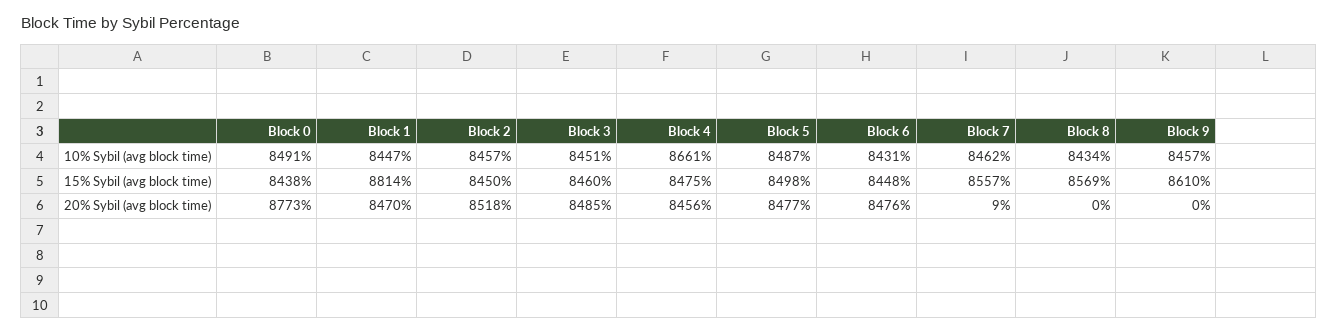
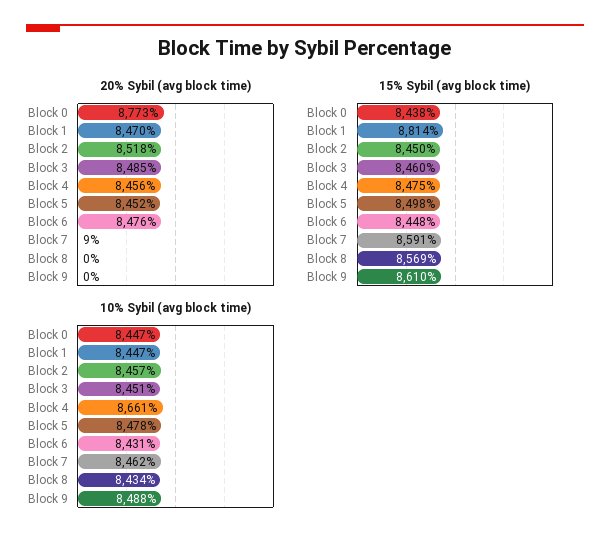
  {
    "10% Sybil (avg block time)": {
-     "Block 0": 8491,
+     "Block 0": 8447,
      "Block 1": 8447,
      "Block 2": 8457,
      "Block 3": 8451,
      "Block 4": 8661,
-     "Block 5": 8487,
+     "Block 5": 8478,
      "Block 6": 8431,
      "Block 7": 8462,
      "Block 8": 8434,
-     "Block 9": 8457
+     "Block 9": 8488
    },
    "15% Sybil (avg block time)": {
      "Block 0": 8438,
      "Block 1": 8814,
      "Block 2": 8450,
      "Block 3": 8460,
      "Block 4": 8475,
      "Block 5": 8498,
      "Block 6": 8448,
-     "Block 7": 8557,
+     "Block 7": 8591,
      "Block 8": 8569,
      "Block 9": 8610
    },
    "20% Sybil (avg block time)": {
      "Block 0": 8773,
      "Block 1": 8470,
      "Block 2": 8518,
      "Block 3": 8485,
      "Block 4": 8456,
-     "Block 5": 8477,
+     "Block 5": 8452,
      "Block 6": 8476,
      "Block 7": 9,
      "Block 8": 0,
      "Block 9": 0
    }
  }

